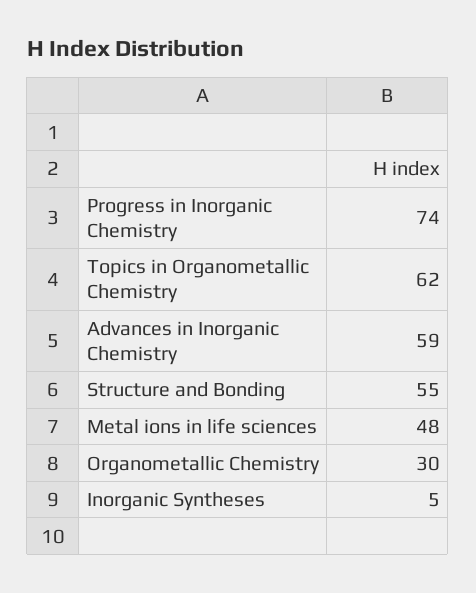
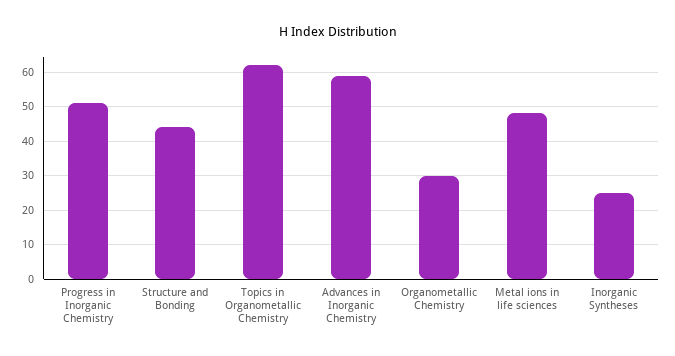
  {
-   "Progress in Inorganic Chemistry": 74,
+   "Progress in Inorganic Chemistry": 50,
    "Topics in Organometallic Chemistry": 62,
    "Advances in Inorganic Chemistry": 59,
-   "Structure and Bonding": 55,
+   "Structure and Bonding": 45,
    "Metal ions in life sciences": 48,
    "Organometallic Chemistry": 30,
-   "Inorganic Syntheses": 5
+   "Inorganic Syntheses": 25
  }

